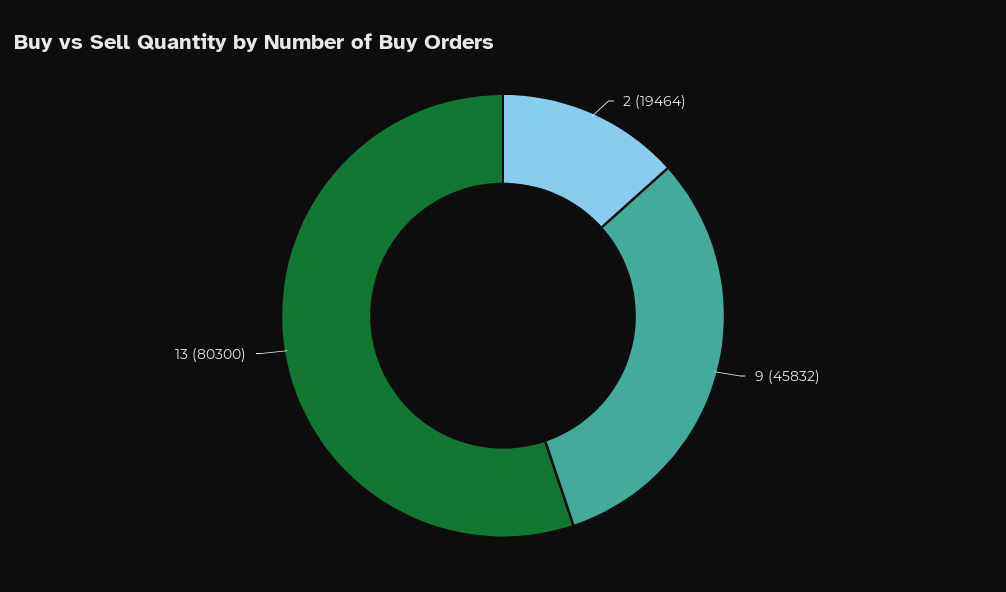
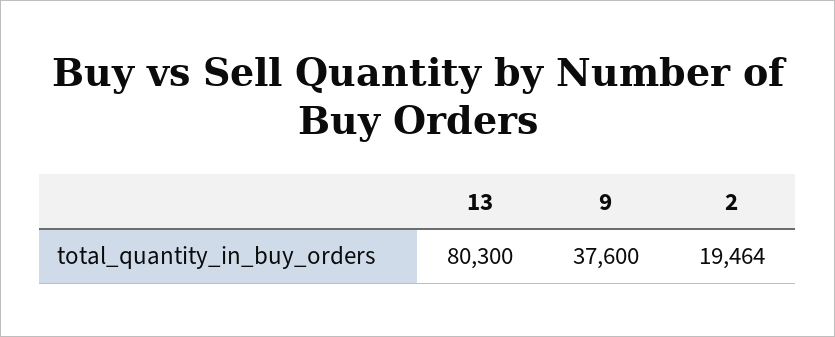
  {
    "2": 19464,
-   "9": 45832,
+   "9": 37600,
    "13": 80300
  }

